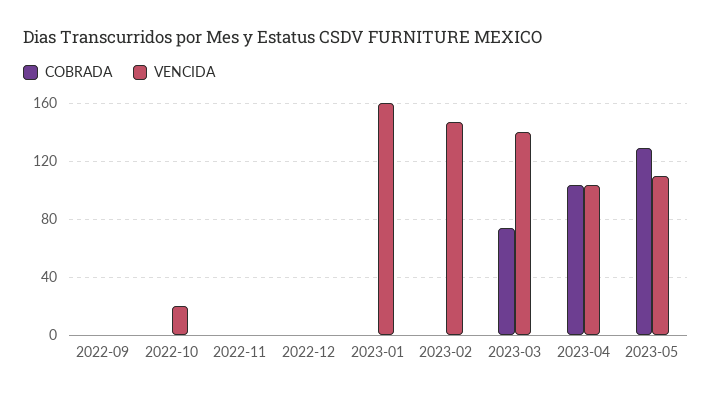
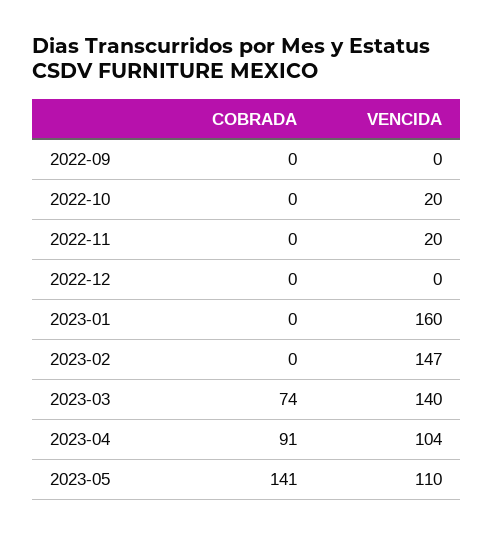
  {
    "COBRADA": {
      "2022-09": 0,
      "2022-10": 0,
      "2022-11": 0,
      "2022-12": 0,
      "2023-01": 0,
      "2023-02": 0,
      "2023-03": 74,
-     "2023-04": 105,
+     "2023-04": 91,
-     "2023-05": 130
+     "2023-05": 141
    },
    "VENCIDA": {
      "2022-09": 0,
      "2022-10": 20,
-     "2022-11": 0,
+     "2022-11": 20,
      "2022-12": 0,
      "2023-01": 160,
      "2023-02": 147,
      "2023-03": 140,
      "2023-04": 104,
      "2023-05": 110
    }
  }

